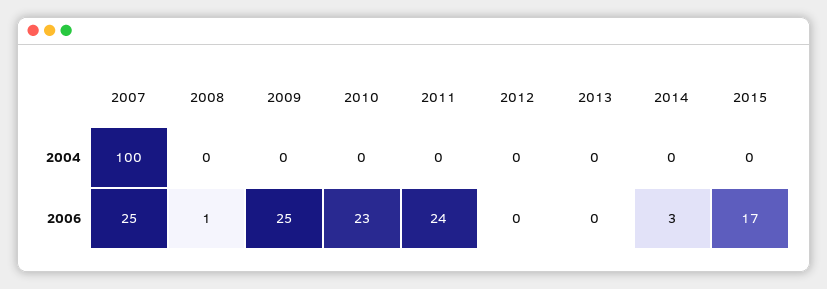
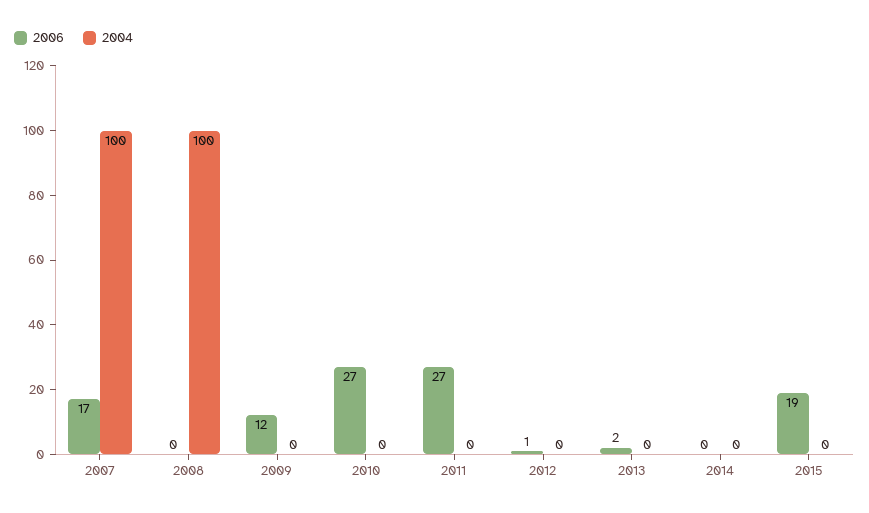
  {
    "2004": {
      "2007": 100,
-     "2008": 0,
+     "2008": 100,
      "2009": 0,
      "2010": 0,
      "2011": 0,
      "2012": 0,
      "2013": 0,
      "2014": 0,
      "2015": 0
    },
    "2006": {
-     "2007": 25,
+     "2007": 17,
-     "2008": 1,
+     "2008": 0,
-     "2009": 25,
+     "2009": 12,
-     "2010": 23,
+     "2010": 27,
-     "2011": 24,
+     "2011": 27,
-     "2012": 0,
+     "2012": 1,
-     "2013": 0,
+     "2013": 2,
-     "2014": 3,
+     "2014": 0,
-     "2015": 17
+     "2015": 19
    }
  }

